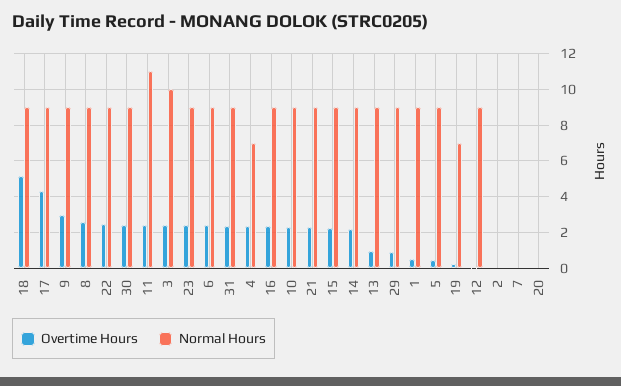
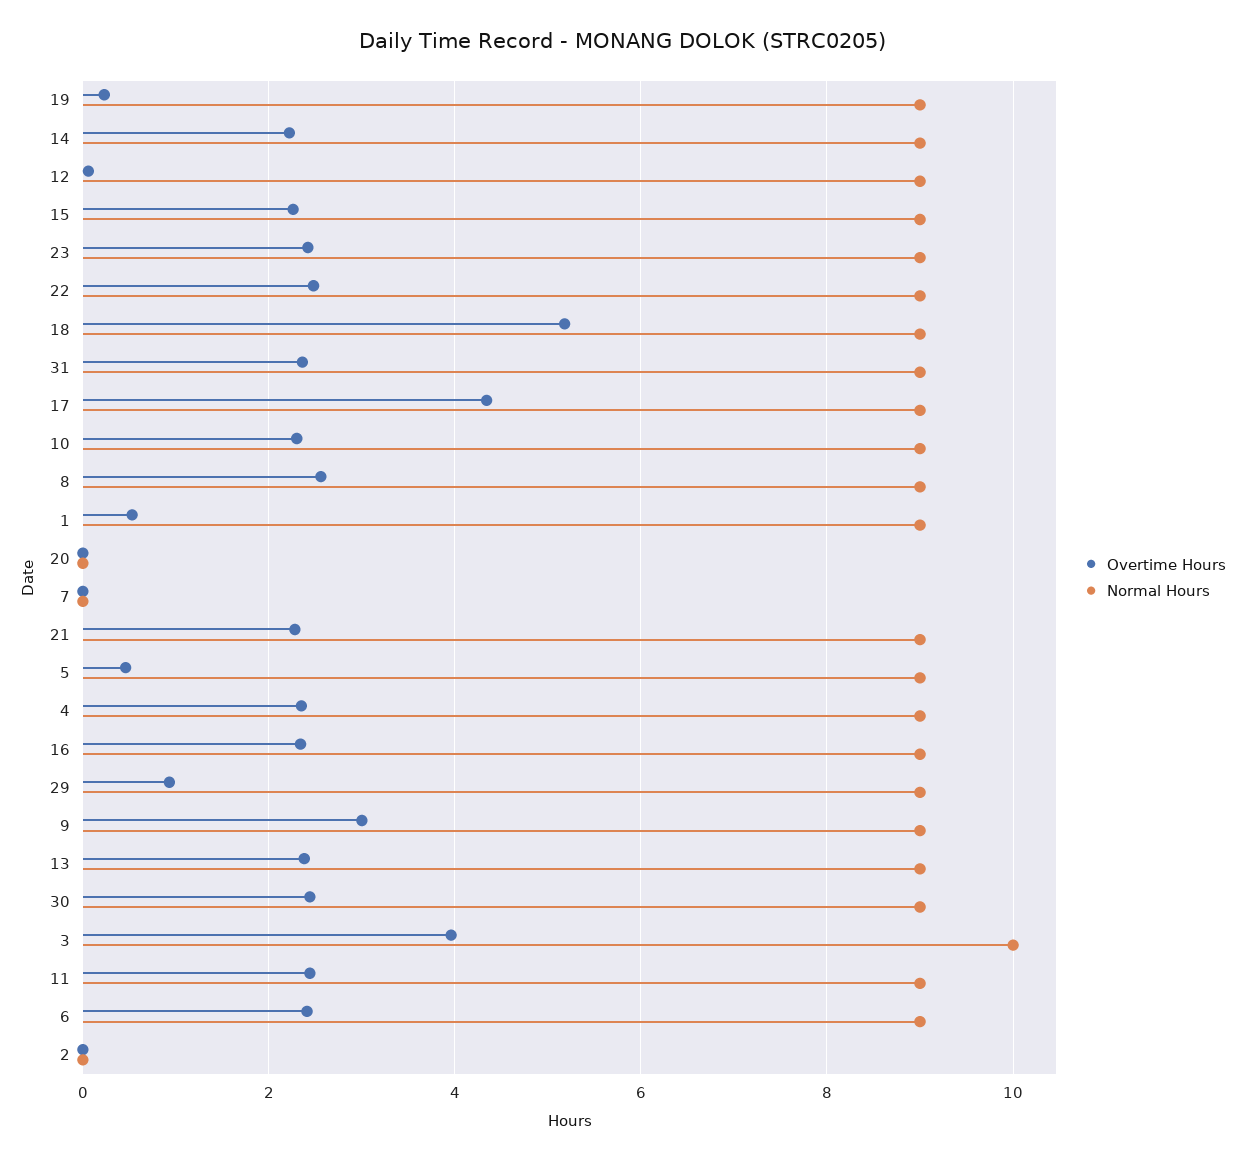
  {
    "Overtime Hours": {
      "18": 5.2,
      "17": 4.4,
      "9": 3,
      "8": 2.6,
      "22": 2.4,
      "30": 2.4,
      "11": 2.4,
-     "3": 2.5,
+     "3": 4,
      "23": 2.4,
      "6": 2.4,
      "31": 2.4,
      "4": 2.4,
      "16": 2.4,
      "10": 2.4,
      "21": 2.2,
      "15": 2.2,
      "14": 2.2,
-     "13": 1,
+     "13": 2.4,
      "29": 1,
      "1": 0.6,
      "5": 0.4,
      "19": 0.2,
      "12": 0,
      "2": 0,
      "7": 0,
      "20": 0
    },
    "Normal Hours": {
      "18": 9,
      "17": 9,
      "9": 9,
      "8": 9,
      "22": 9,
      "30": 9,
-     "11": 11,
+     "11": 9,
      "3": 10,
      "23": 9,
      "6": 9,
      "31": 9,
-     "4": 7,
+     "4": 9,
      "16": 9,
      "10": 9,
      "21": 9,
      "15": 9,
      "14": 9,
      "13": 9,
      "29": 9,
      "1": 9,
      "5": 9,
-     "19": 7,
+     "19": 9,
      "12": 9,
      "2": 0,
      "7": 0,
      "20": 0
    }
  }

